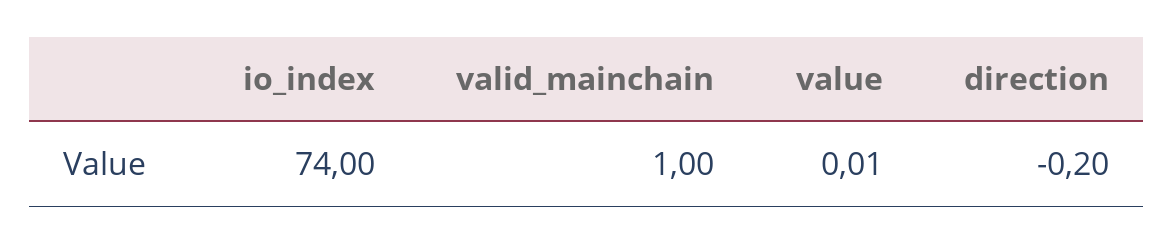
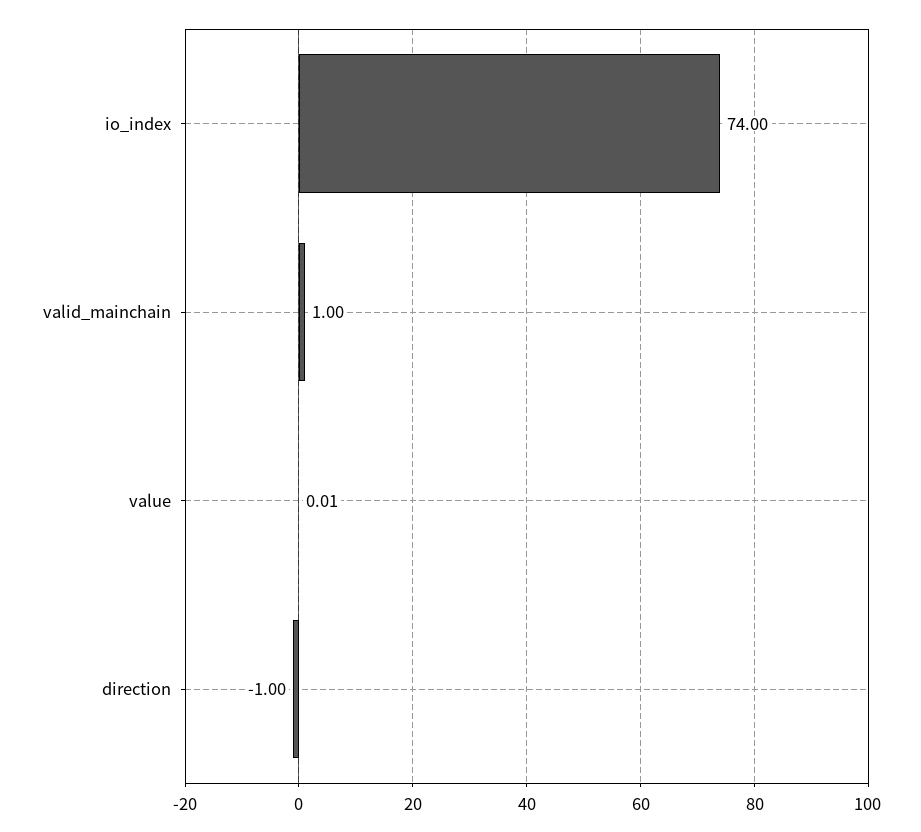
  {
    "io_index": 74,
    "valid_mainchain": 1,
    "value": 0.01,
-   "direction": -0.2
+   "direction": -1
  }

